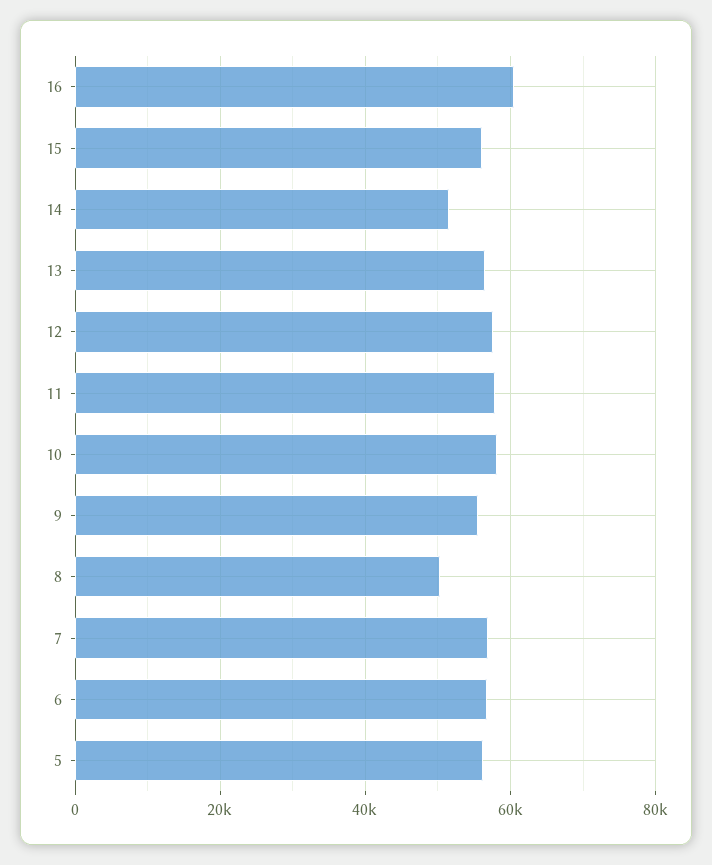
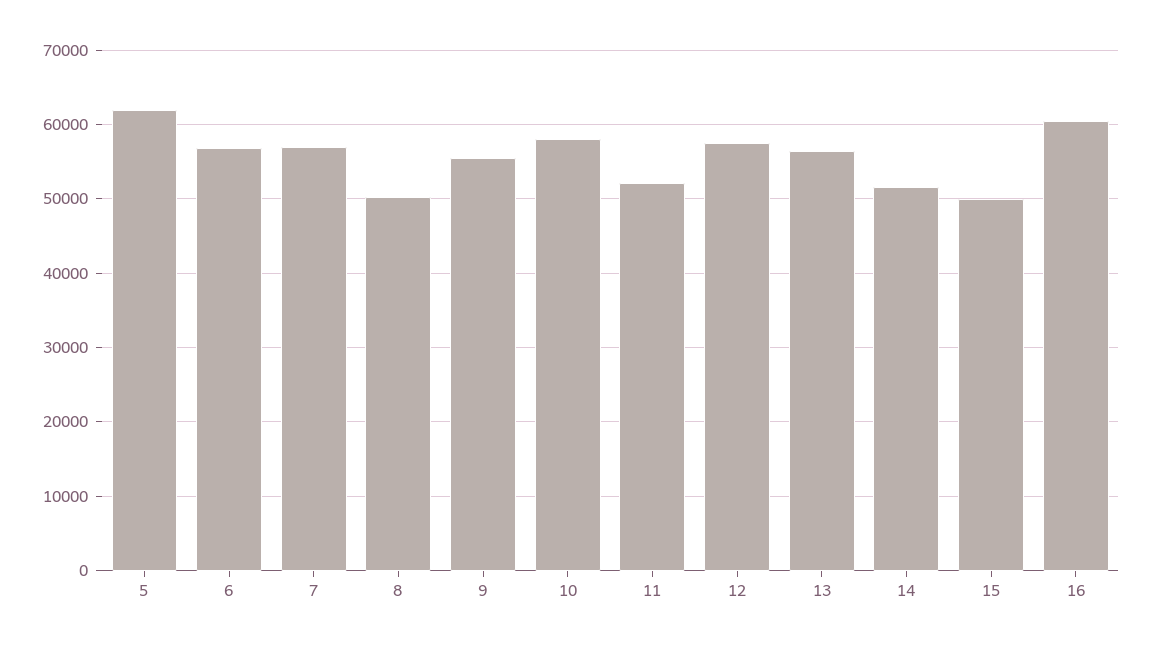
  {
    "16": 60000,
-   "15": 56000,
+   "15": 50000,
    "14": 52000,
    "13": 56000,
    "12": 58000,
-   "11": 58000,
+   "11": 52000,
    "10": 58000,
    "9": 55000,
    "8": 50000,
    "7": 57000,
    "6": 57000,
-   "5": 56000
+   "5": 62000
  }

